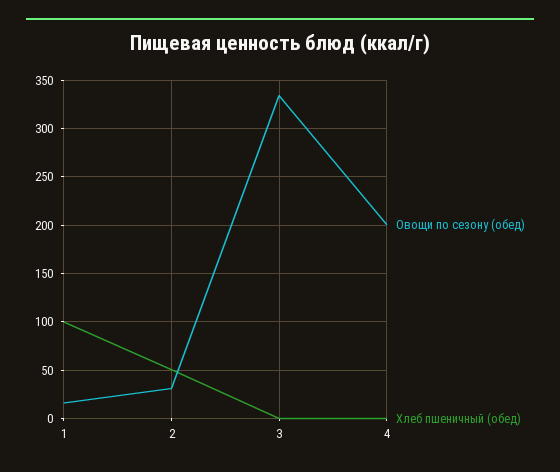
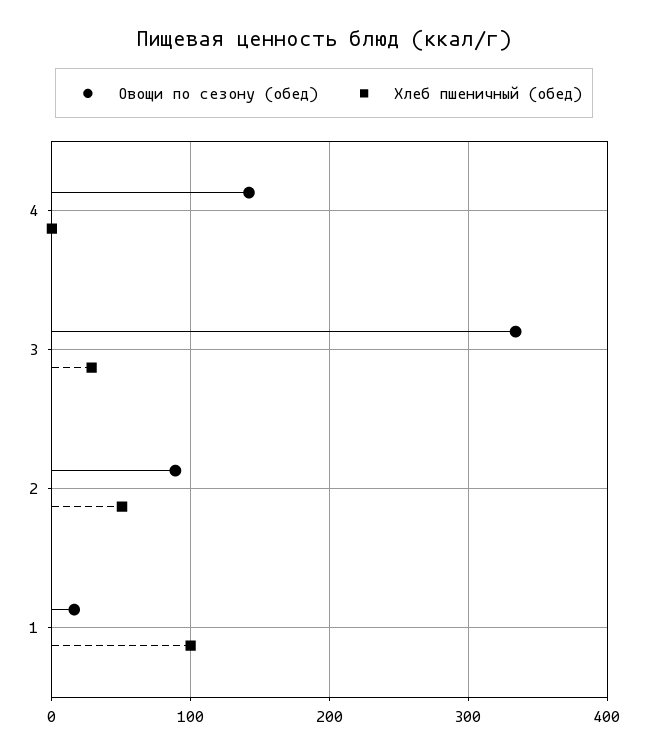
  {
    "Овощи по сезону (обед)": {
      "1": 20,
-     "2": 30,
+     "2": 90,
      "3": 330,
-     "4": 200
+     "4": 140
    },
    "Хлеб пшеничный (обед)": {
      "1": 100,
      "2": 50,
-     "3": 0,
+     "3": 30,
      "4": 0
    }
  }

